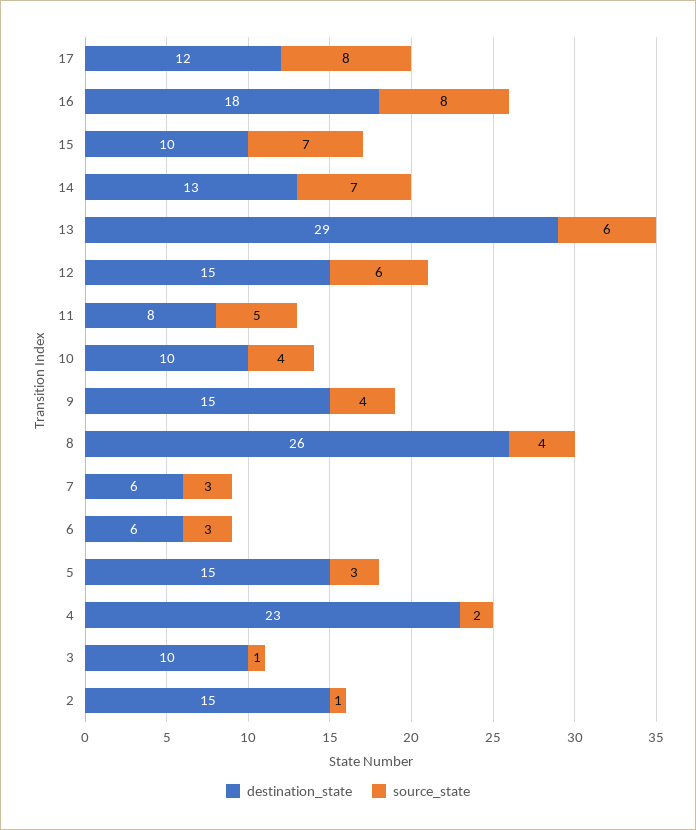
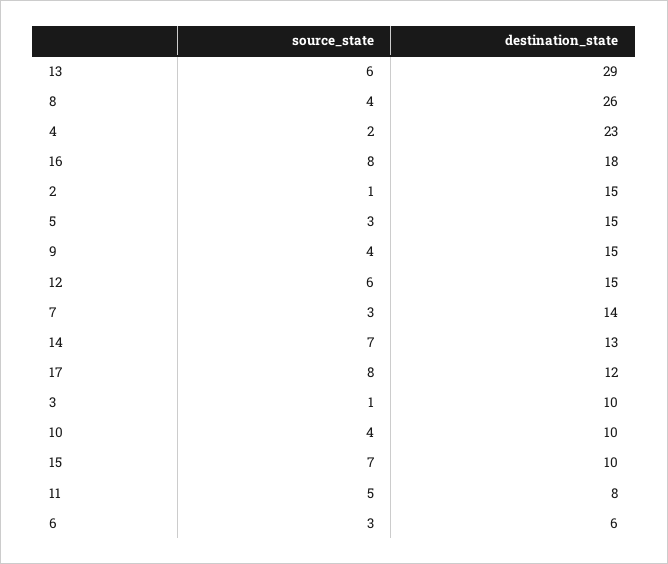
  {
    "destination_state": {
      "17": 12,
      "16": 18,
      "15": 10,
      "14": 13,
      "13": 29,
      "12": 15,
      "11": 8,
      "10": 10,
      "9": 15,
      "8": 26,
-     "7": 6,
+     "7": 14,
      "6": 6,
      "5": 15,
      "4": 23,
      "3": 10,
      "2": 15
    },
    "source_state": {
      "17": 8,
      "16": 8,
      "15": 7,
      "14": 7,
      "13": 6,
      "12": 6,
      "11": 5,
      "10": 4,
      "9": 4,
      "8": 4,
      "7": 3,
      "6": 3,
      "5": 3,
      "4": 2,
      "3": 1,
      "2": 1
    }
  }

